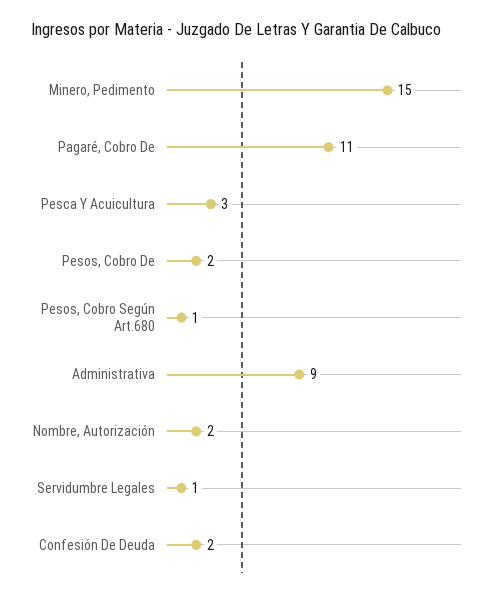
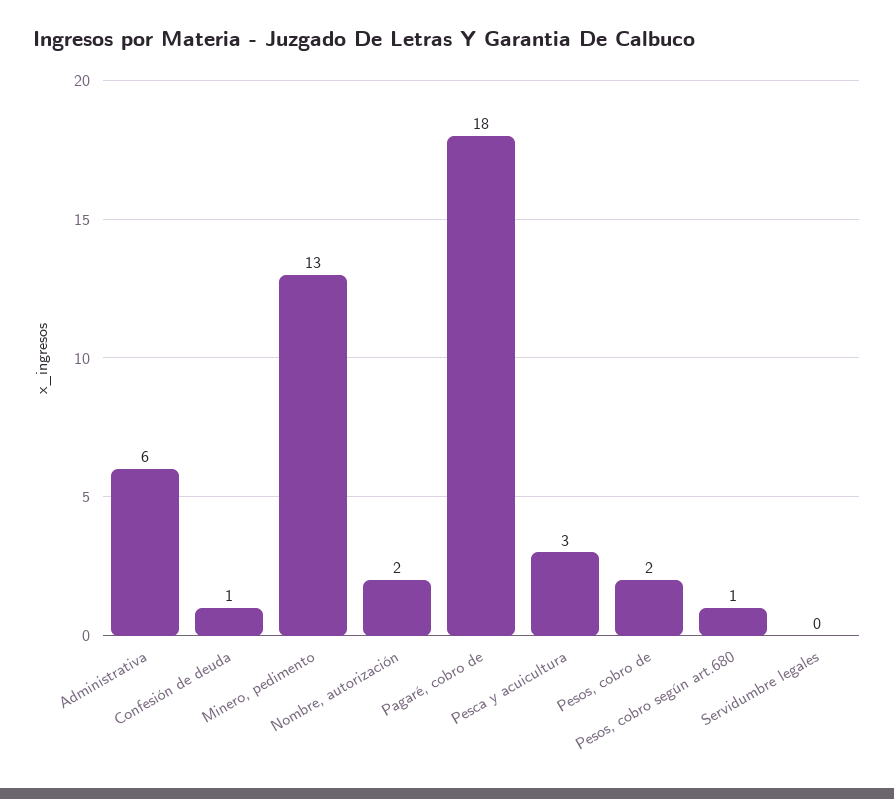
  {
-   "Minero, Pedimento": 15,
+   "Minero, Pedimento": 13,
-   "Pagaré, Cobro De": 11,
+   "Pagaré, Cobro De": 18,
    "Pesca Y Acuicultura": 3,
    "Pesos, Cobro De": 2,
    "Pesos, Cobro Según Art.680": 1,
-   "Administrativa": 9,
+   "Administrativa": 6,
    "Nombre, Autorización": 2,
-   "Servidumbre Legales": 1,
+   "Servidumbre Legales": 0,
-   "Confesión De Deuda": 2
+   "Confesión De Deuda": 1
  }

